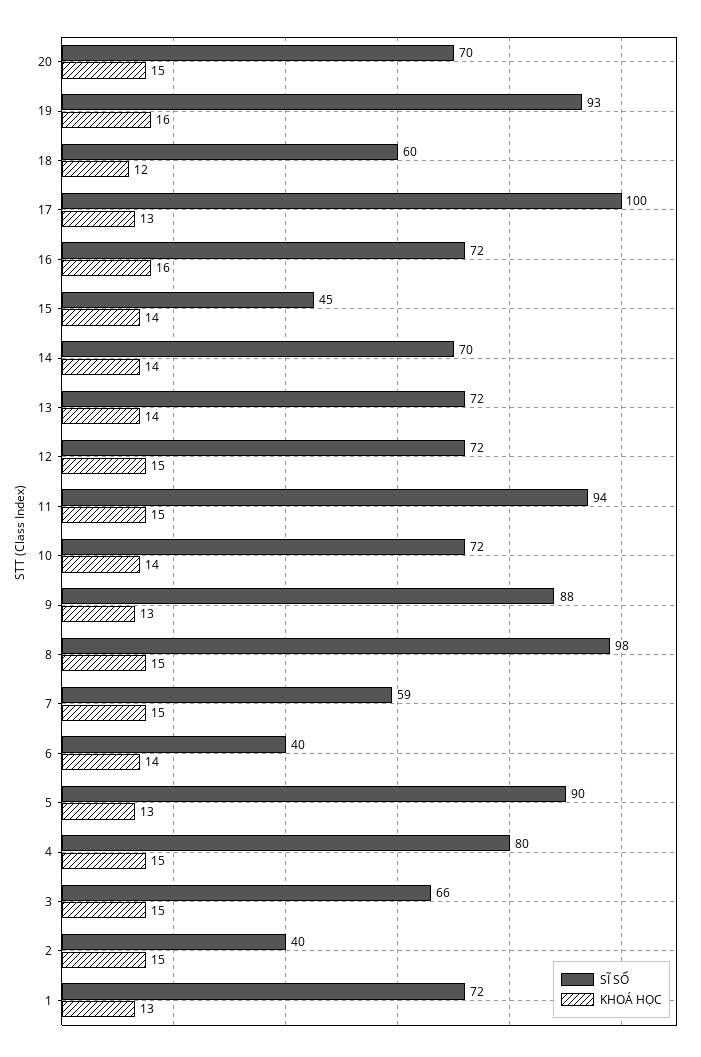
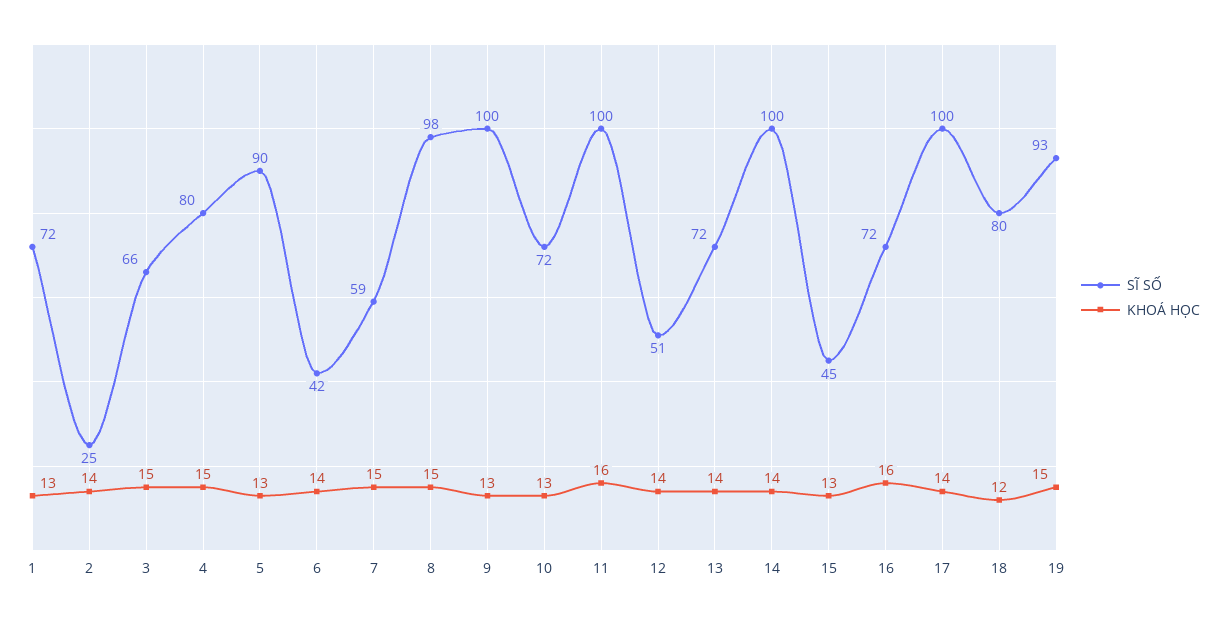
  {
    "SĨ SỐ": {
-     "20": 70,
      "19": 93,
-     "18": 60,
+     "18": 80,
      "17": 100,
      "16": 72,
      "15": 45,
-     "14": 70,
+     "14": 100,
      "13": 72,
-     "12": 72,
+     "12": 51,
-     "11": 94,
+     "11": 100,
      "10": 72,
-     "9": 88,
+     "9": 100,
      "8": 98,
      "7": 59,
-     "6": 40,
+     "6": 42,
      "5": 90,
      "4": 80,
      "3": 66,
-     "2": 40,
+     "2": 25,
      "1": 72
    },
    "KHOÁ HỌC": {
-     "20": 15,
-     "19": 16,
+     "19": 15,
      "18": 12,
-     "17": 13,
+     "17": 14,
      "16": 16,
-     "15": 14,
+     "15": 13,
      "14": 14,
      "13": 14,
-     "12": 15,
+     "12": 14,
-     "11": 15,
+     "11": 16,
-     "10": 14,
+     "10": 13,
      "9": 13,
      "8": 15,
      "7": 15,
      "6": 14,
      "5": 13,
      "4": 15,
      "3": 15,
-     "2": 15,
+     "2": 14,
      "1": 13
    }
  }

